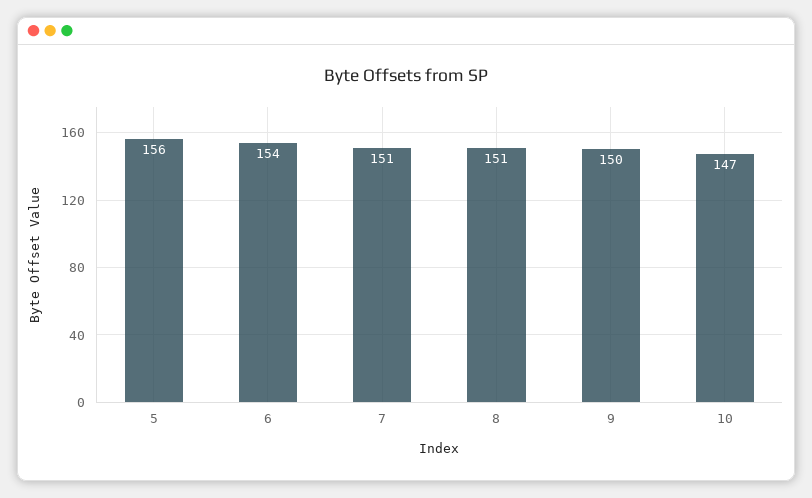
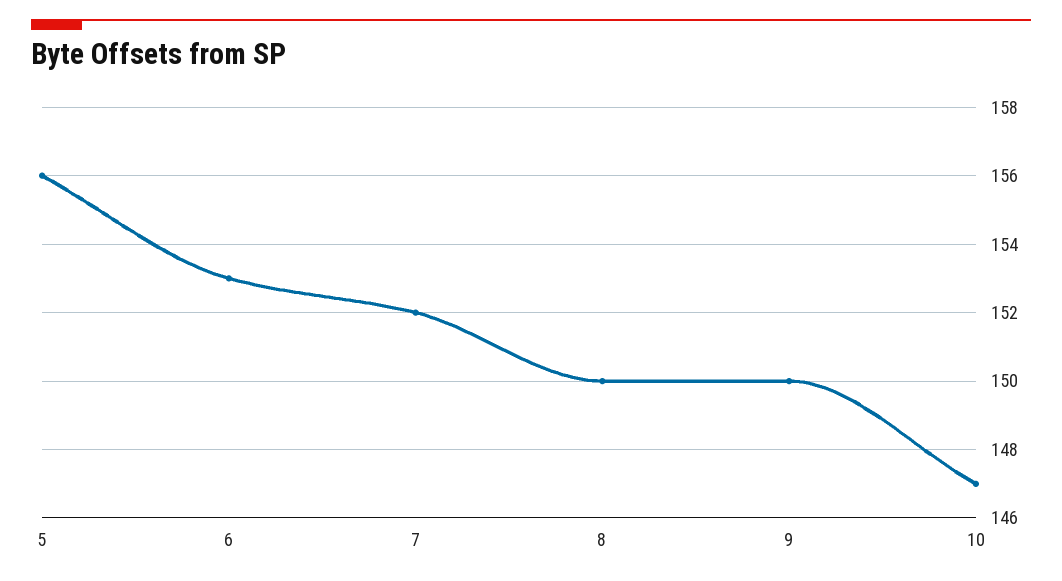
  {
    "5": 156,
-   "6": 154,
+   "6": 153,
-   "7": 151,
+   "7": 152,
-   "8": 151,
+   "8": 150,
    "9": 150,
    "10": 147
  }

